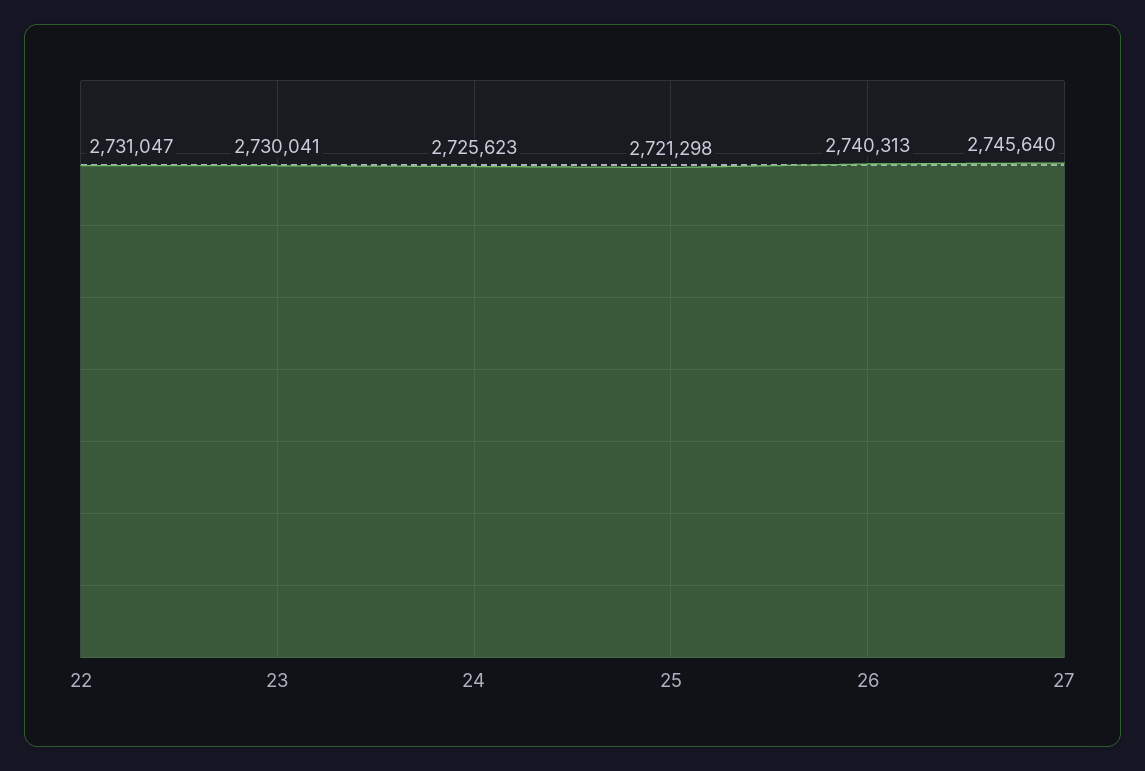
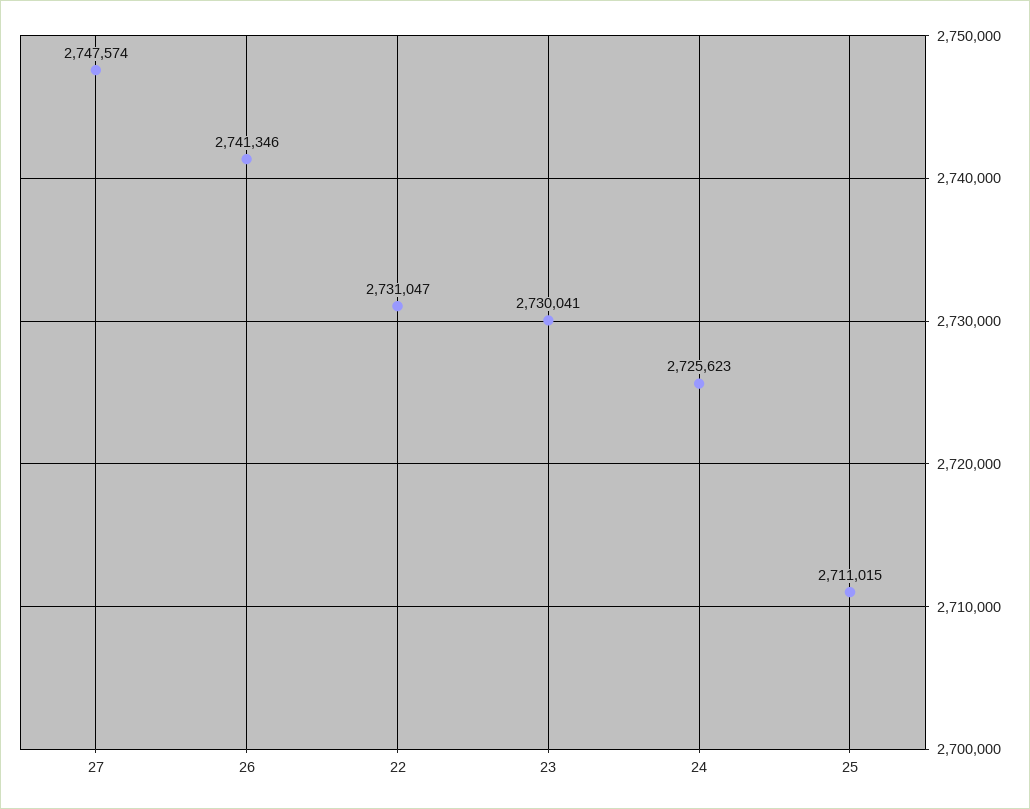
  {
    "22": 2731047,
    "23": 2730041,
    "24": 2725623,
-   "25": 2721298,
+   "25": 2711015,
-   "26": 2740313,
+   "26": 2741346,
-   "27": 2745640
+   "27": 2747574
  }

